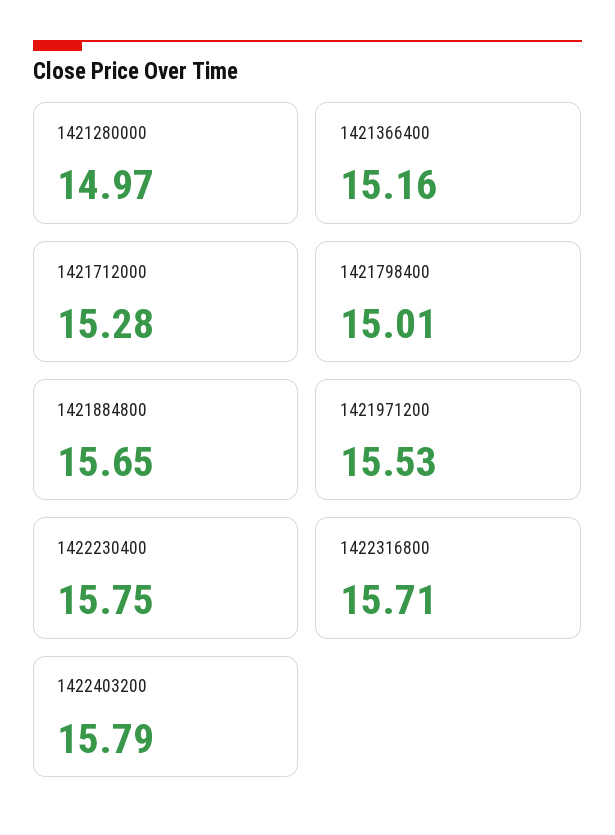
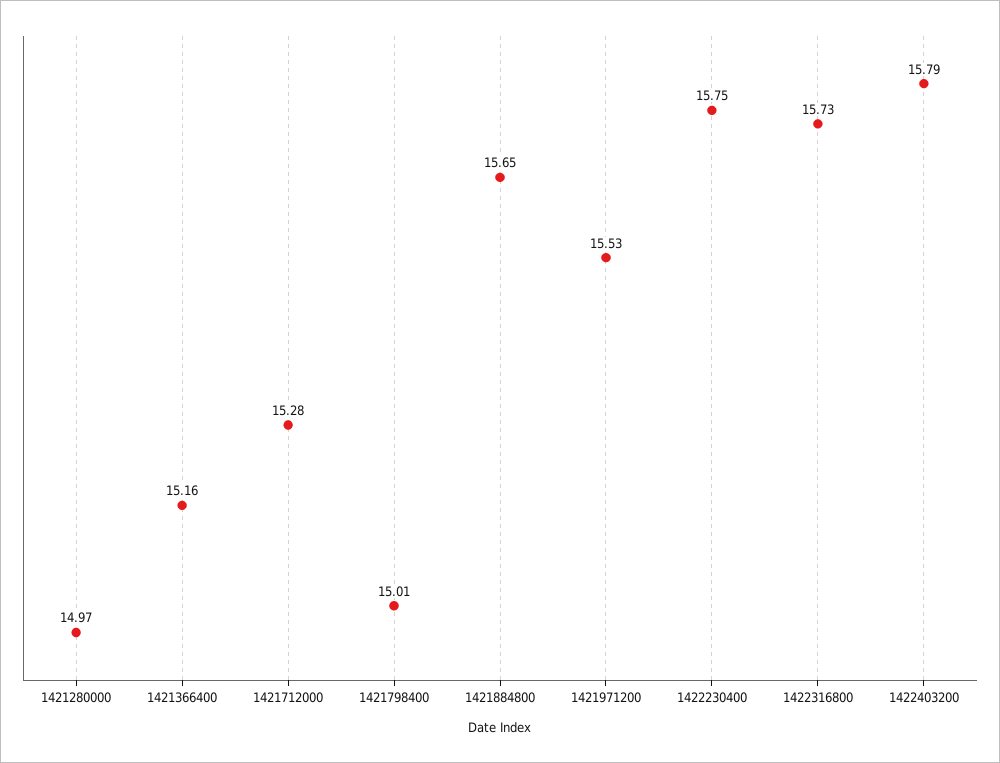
  {
    "1421280000": 14.97,
    "1421366400": 15.16,
    "1421712000": 15.28,
    "1421798400": 15.01,
    "1421884800": 15.65,
    "1421971200": 15.53,
    "1422230400": 15.75,
-   "1422316800": 15.71,
+   "1422316800": 15.73,
    "1422403200": 15.79
  }

